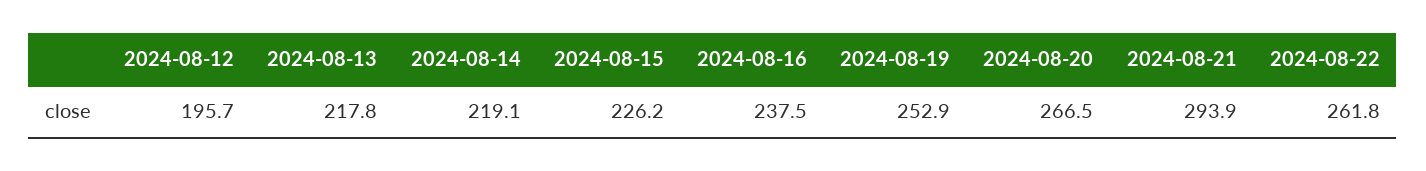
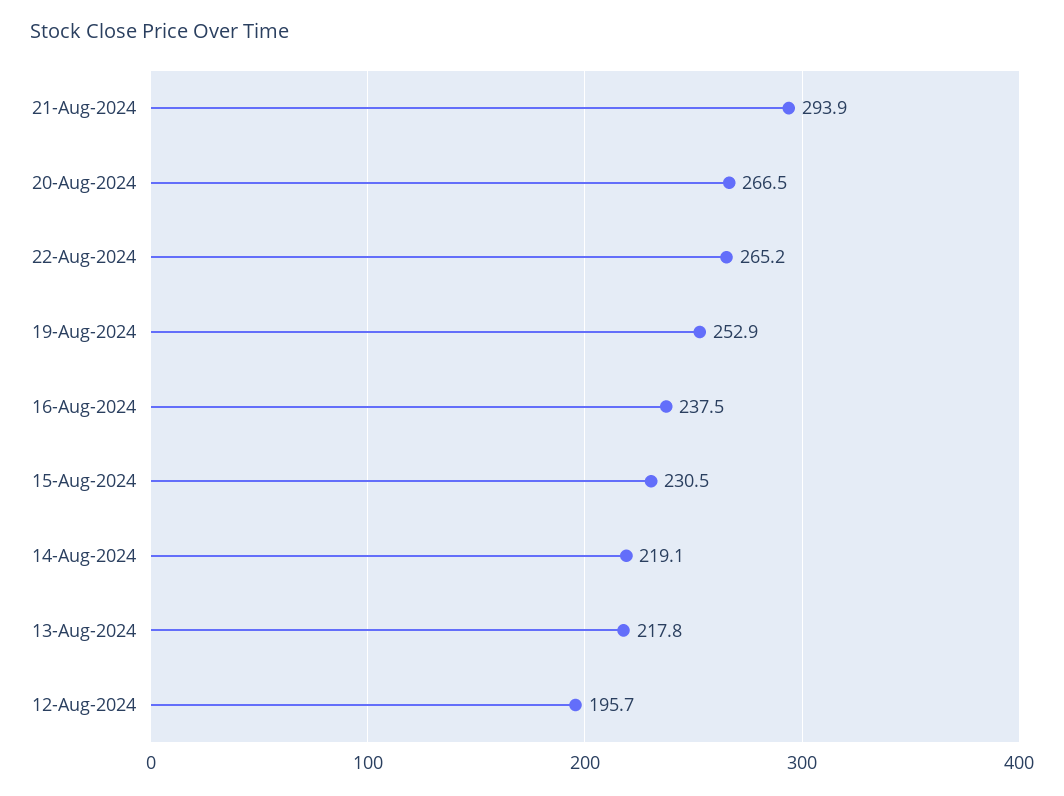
  {
    "2024-08-12": 195.7,
    "2024-08-13": 217.8,
    "2024-08-14": 219.1,
-   "2024-08-15": 226.2,
+   "2024-08-15": 230.5,
    "2024-08-16": 237.5,
    "2024-08-19": 252.9,
    "2024-08-20": 266.5,
    "2024-08-21": 293.9,
-   "2024-08-22": 261.8
+   "2024-08-22": 265.2
  }

